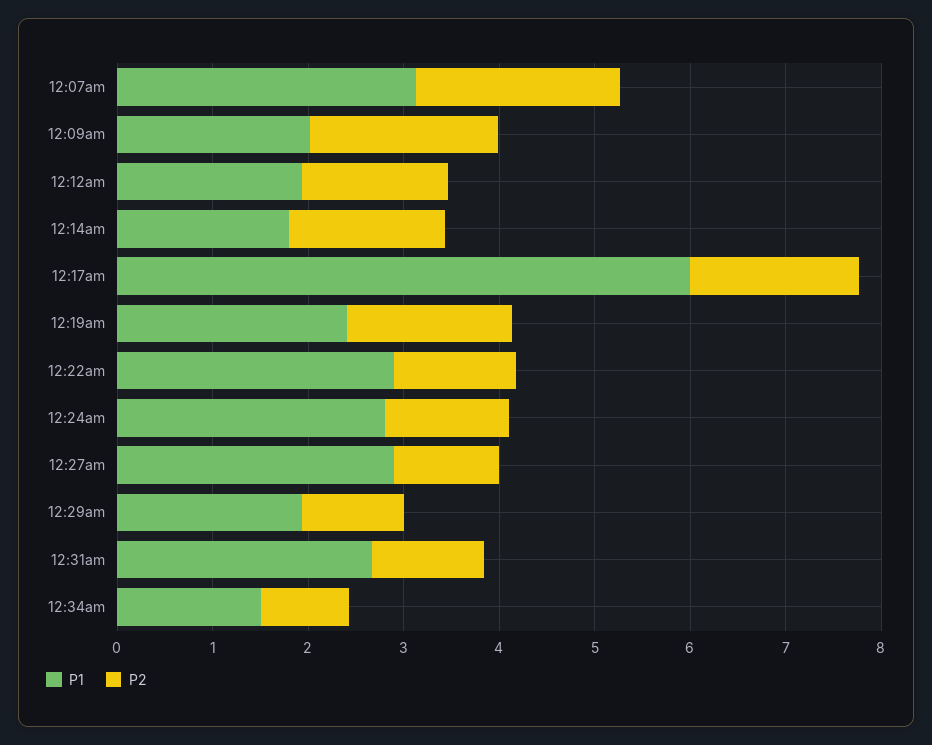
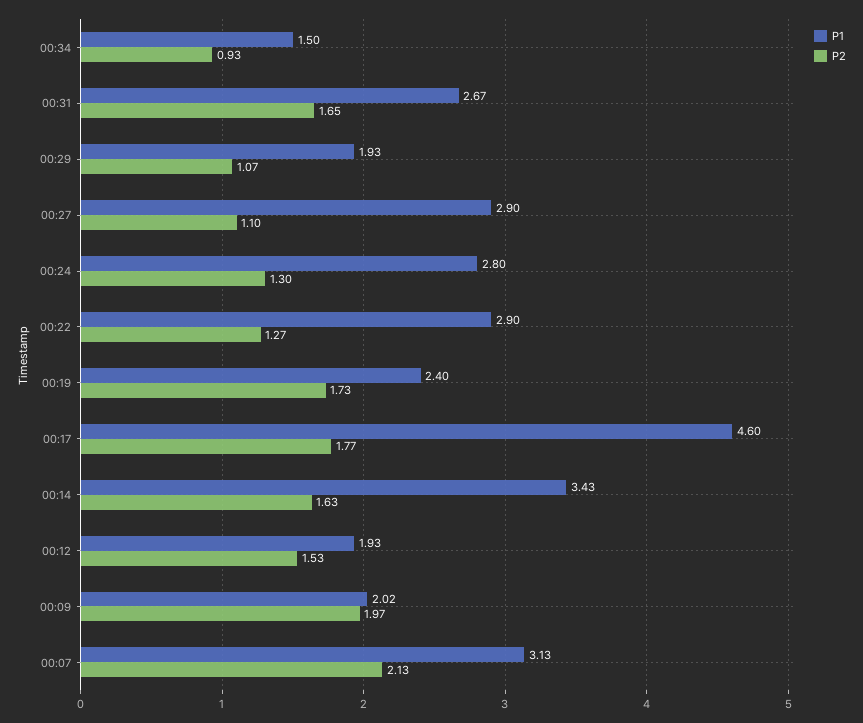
  {
    "P1": {
      "12:07am": 3.13,
      "12:09am": 2.02,
      "12:12am": 1.93,
-     "12:14am": 1.8,
+     "12:14am": 3.43,
-     "12:17am": 6,
+     "12:17am": 4.6,
      "12:19am": 2.4,
      "12:22am": 2.9,
      "12:24am": 2.8,
      "12:27am": 2.9,
      "12:29am": 1.93,
      "12:31am": 2.67,
      "12:34am": 1.5
    },
    "P2": {
      "12:07am": 2.13,
      "12:09am": 1.97,
      "12:12am": 1.53,
      "12:14am": 1.63,
      "12:17am": 1.77,
      "12:19am": 1.73,
      "12:22am": 1.27,
      "12:24am": 1.3,
      "12:27am": 1.1,
      "12:29am": 1.07,
-     "12:31am": 1.2,
+     "12:31am": 1.65,
      "12:34am": 0.93
    }
  }

